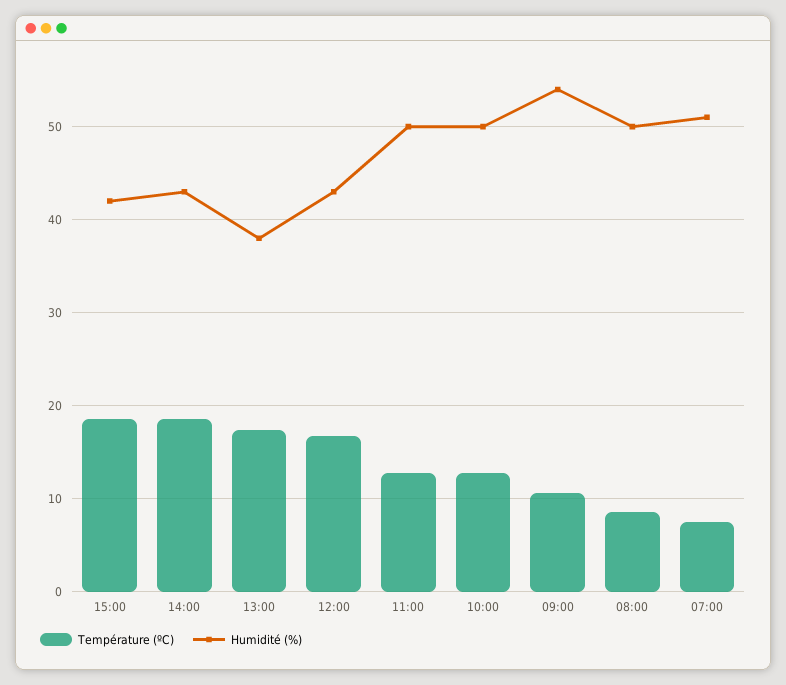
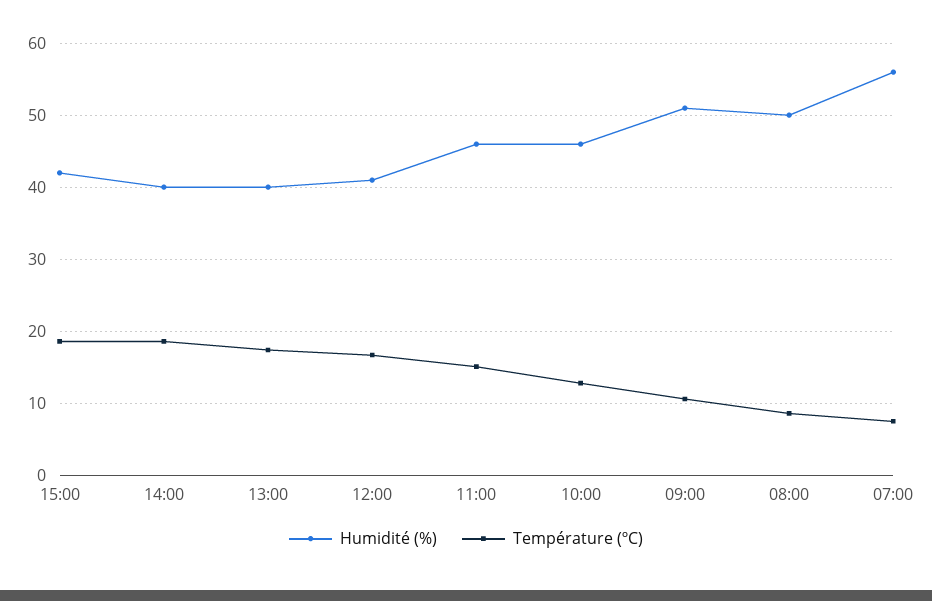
  {
    "Température (ºC)": {
      "15:00": 19,
      "14:00": 19,
      "13:00": 17,
      "12:00": 17,
-     "11:00": 13,
+     "11:00": 15,
      "10:00": 13,
      "09:00": 11,
      "08:00": 9,
      "07:00": 8
    },
    "Humidité (%)": {
      "15:00": 42,
-     "14:00": 43,
+     "14:00": 40,
-     "13:00": 38,
+     "13:00": 40,
-     "12:00": 43,
+     "12:00": 41,
-     "11:00": 50,
+     "11:00": 46,
-     "10:00": 50,
+     "10:00": 46,
-     "09:00": 54,
+     "09:00": 51,
      "08:00": 50,
-     "07:00": 51
+     "07:00": 56
    }
  }

